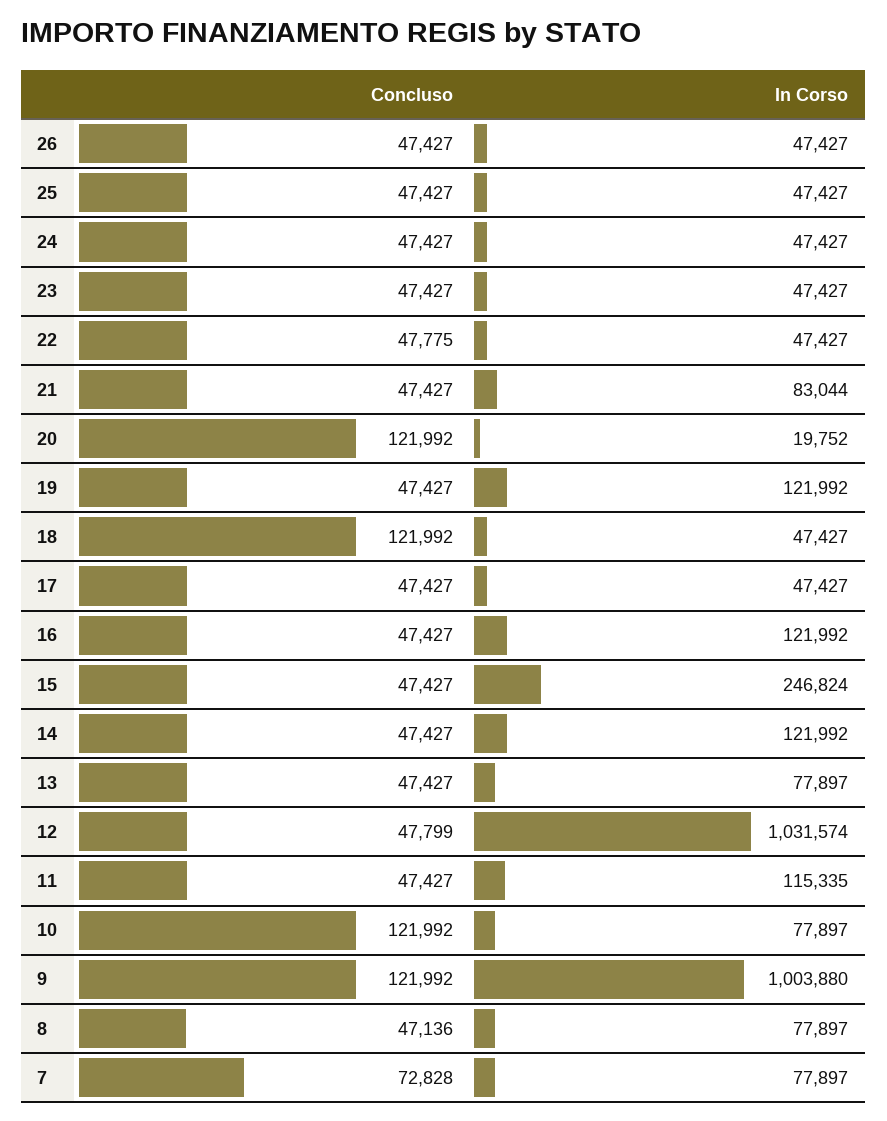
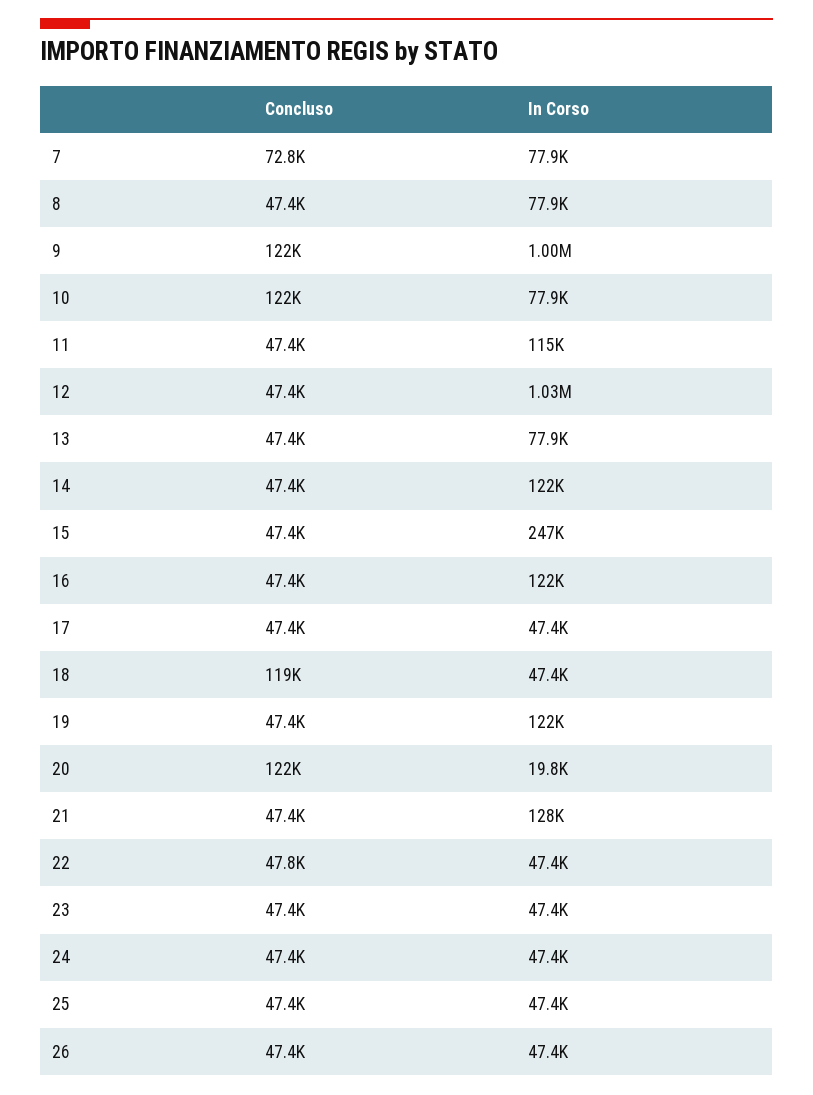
  {
    "Concluso": {
      "26": 47427,
      "25": 47427,
      "24": 47427,
      "23": 47427,
      "22": 47775,
      "21": 47427,
      "20": 121992,
      "19": 47427,
-     "18": 121992,
+     "18": 119000,
      "17": 47427,
      "16": 47427,
      "15": 47427,
      "14": 47427,
      "13": 47427,
-     "12": 47799,
+     "12": 47400,
      "11": 47427,
      "10": 121992,
      "9": 121992,
-     "8": 47136,
+     "8": 47400,
      "7": 72828
    },
    "In Corso": {
      "26": 47427,
      "25": 47427,
      "24": 47427,
      "23": 47427,
      "22": 47427,
-     "21": 83044,
+     "21": 128000,
      "20": 19752,
      "19": 121992,
      "18": 47427,
      "17": 47427,
      "16": 121992,
      "15": 246824,
      "14": 121992,
      "13": 77897,
      "12": 1031574,
      "11": 115335,
      "10": 77897,
      "9": 1003880,
      "8": 77897,
      "7": 77897
    }
  }

